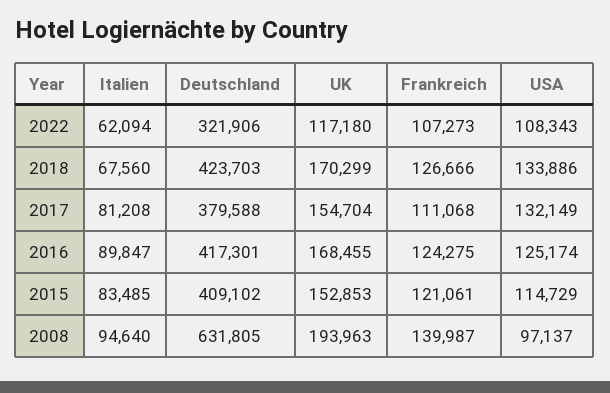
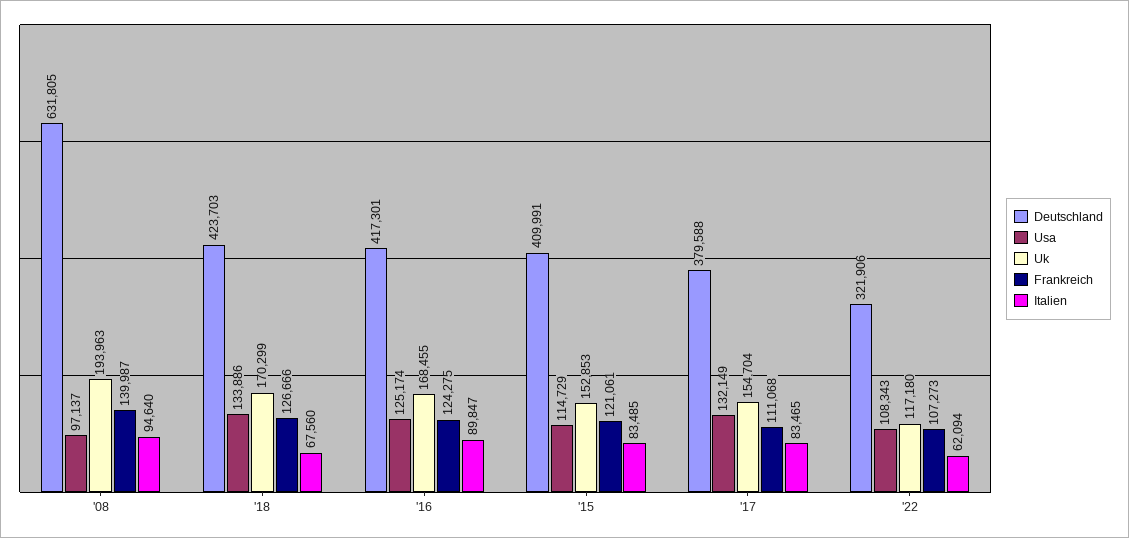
  {
    "Italien": {
      "2022": 62094,
      "2018": 67560,
-     "2017": 81208,
+     "2017": 83465,
      "2016": 89847,
      "2015": 83485,
      "2008": 94640
    },
    "Deutschland": {
      "2022": 321906,
      "2018": 423703,
      "2017": 379588,
      "2016": 417301,
-     "2015": 409102,
+     "2015": 409991,
      "2008": 631805
    },
    "UK": {
      "2022": 117180,
      "2018": 170299,
      "2017": 154704,
      "2016": 168455,
      "2015": 152853,
      "2008": 193963
    },
    "Frankreich": {
      "2022": 107273,
      "2018": 126666,
      "2017": 111068,
      "2016": 124275,
      "2015": 121061,
      "2008": 139987
    },
    "USA": {
      "2022": 108343,
      "2018": 133886,
      "2017": 132149,
      "2016": 125174,
      "2015": 114729,
      "2008": 97137
    }
  }

